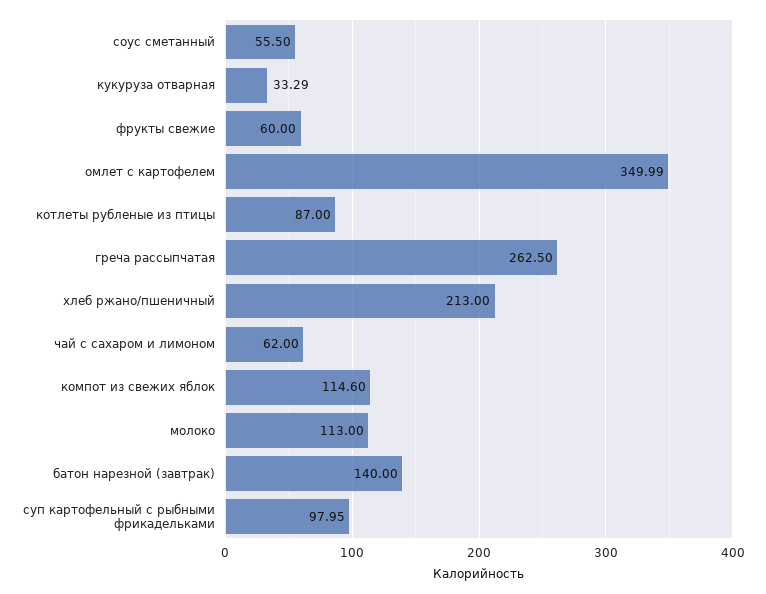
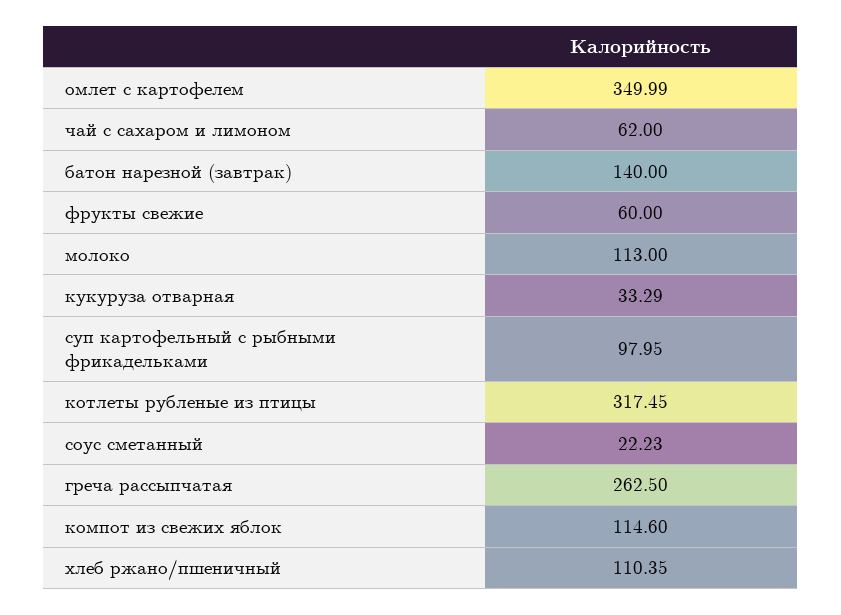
  {
-   "соус сметанный": 55.5,
+   "соус сметанный": 22.23,
    "кукуруза отварная": 33.29,
    "фрукты свежие": 60,
    "омлет с картофелем": 349.99,
-   "котлеты рубленые из птицы": 87,
+   "котлеты рубленые из птицы": 317.45,
    "греча рассыпчатая": 262.5,
-   "хлеб ржано/пшеничный": 213,
+   "хлеб ржано/пшеничный": 110.35,
    "чай с сахаром и лимоном": 62,
    "компот из свежих яблок": 114.6,
    "молоко": 113,
    "батон нарезной (завтрак)": 140,
    "суп картофельный с рыбными фрикадельками": 97.95
  }

